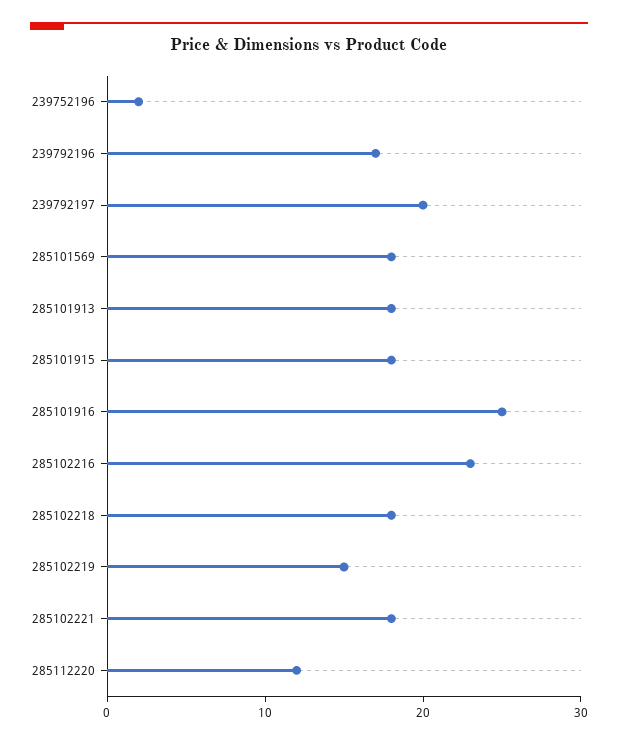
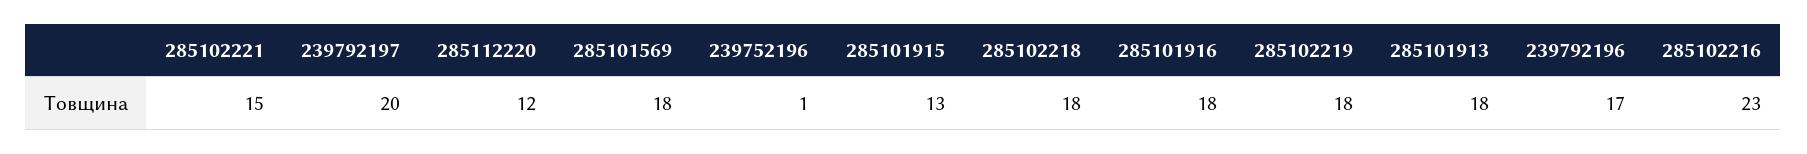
  {
-   "239752196": 2,
+   "239752196": 1,
    "239792196": 17,
    "239792197": 20,
    "285101569": 18,
    "285101913": 18,
-   "285101915": 18,
+   "285101915": 13,
-   "285101916": 25,
+   "285101916": 18,
    "285102216": 23,
    "285102218": 18,
-   "285102219": 15,
+   "285102219": 18,
-   "285102221": 18,
+   "285102221": 15,
    "285112220": 12
  }

